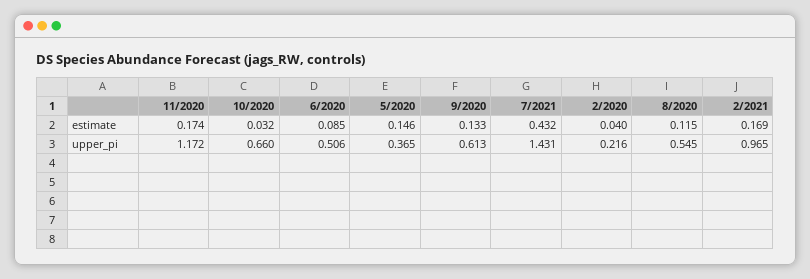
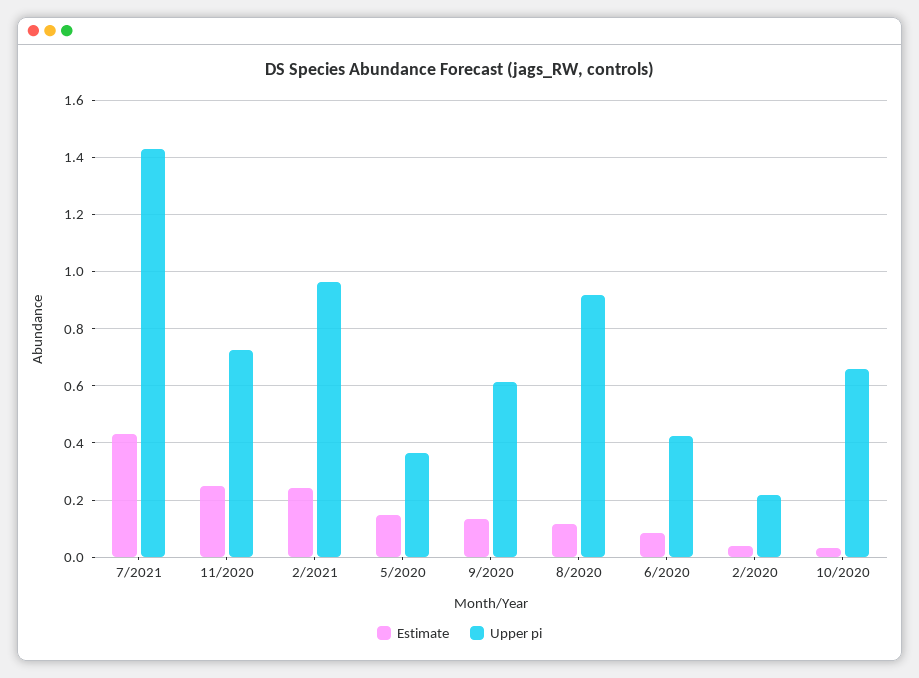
  {
    "estimate": {
-     "11/2020": 0.174,
+     "11/2020": 0.25,
      "10/2020": 0.032,
      "6/2020": 0.085,
      "5/2020": 0.146,
      "9/2020": 0.133,
      "7/2021": 0.432,
      "2/2020": 0.04,
      "8/2020": 0.115,
-     "2/2021": 0.169
+     "2/2021": 0.25
    },
    "upper_pi": {
-     "11/2020": 1.172,
+     "11/2020": 0.725,
      "10/2020": 0.66,
-     "6/2020": 0.506,
+     "6/2020": 0.425,
      "5/2020": 0.365,
      "9/2020": 0.613,
      "7/2021": 1.431,
      "2/2020": 0.216,
-     "8/2020": 0.545,
+     "8/2020": 0.925,
      "2/2021": 0.965
    }
  }

